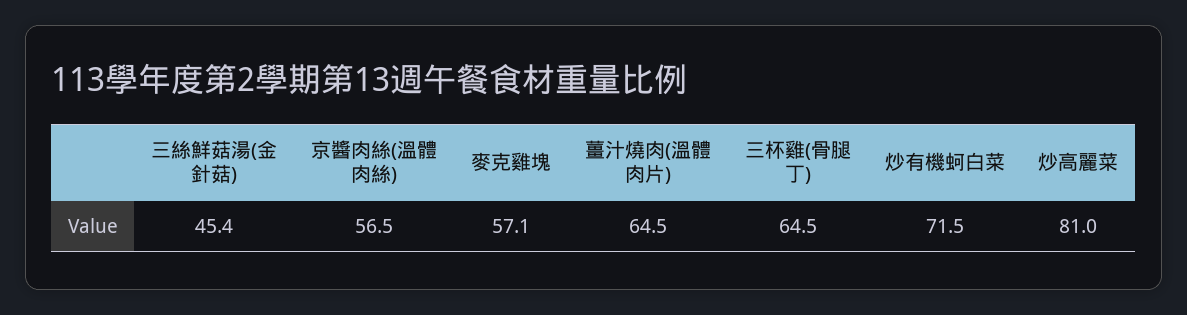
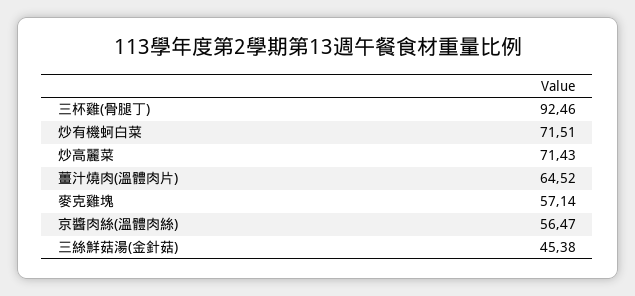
  {
    "三絲鮮菇湯(金針菇)": 45.38,
    "京醬肉絲(溫體肉絲)": 56.47,
    "麥克雞塊": 57.14,
    "薑汁燒肉(溫體肉片)": 64.52,
-   "三杯雞(骨腿丁)": 64.5,
+   "三杯雞(骨腿丁)": 92.46,
    "炒有機蚵白菜": 71.51,
-   "炒高麗菜": 81
+   "炒高麗菜": 71.43
  }

